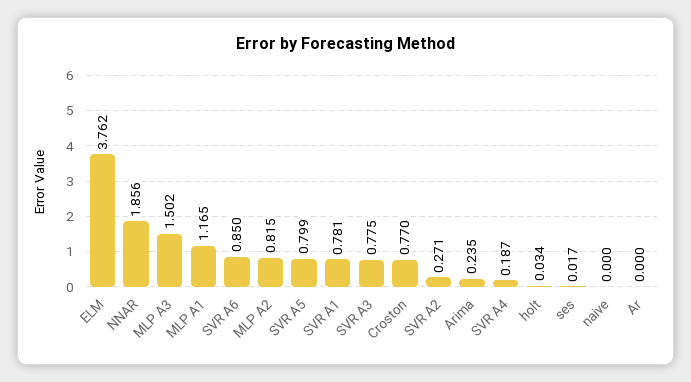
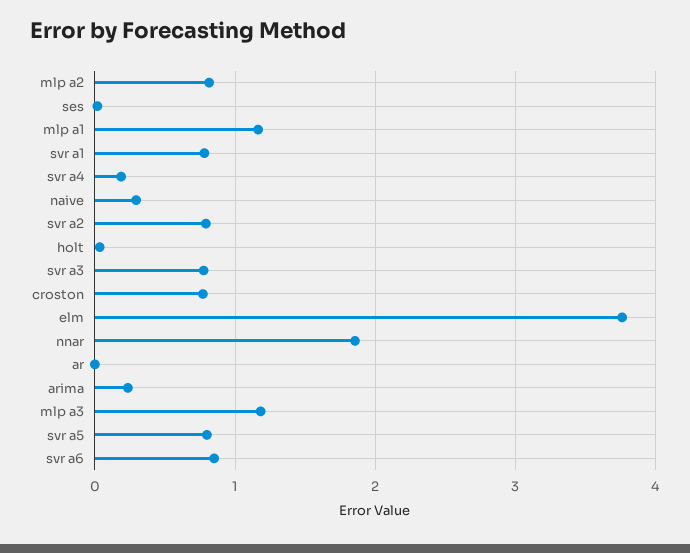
  {
    "ELM": 3.762,
    "NNAR": 1.856,
-   "MLP A3": 1.502,
+   "MLP A3": 1.2,
    "MLP A1": 1.165,
    "SVR A6": 0.85,
    "MLP A2": 0.815,
    "SVR A5": 0.799,
    "SVR A1": 0.781,
    "SVR A3": 0.775,
    "Croston": 0.77,
-   "SVR A2": 0.271,
+   "SVR A2": 0.8,
    "Arima": 0.235,
    "SVR A4": 0.187,
    "holt": 0.034,
    "ses": 0.017,
-   "naive": 0,
+   "naive": 0.3,
    "Ar": 0
  }

